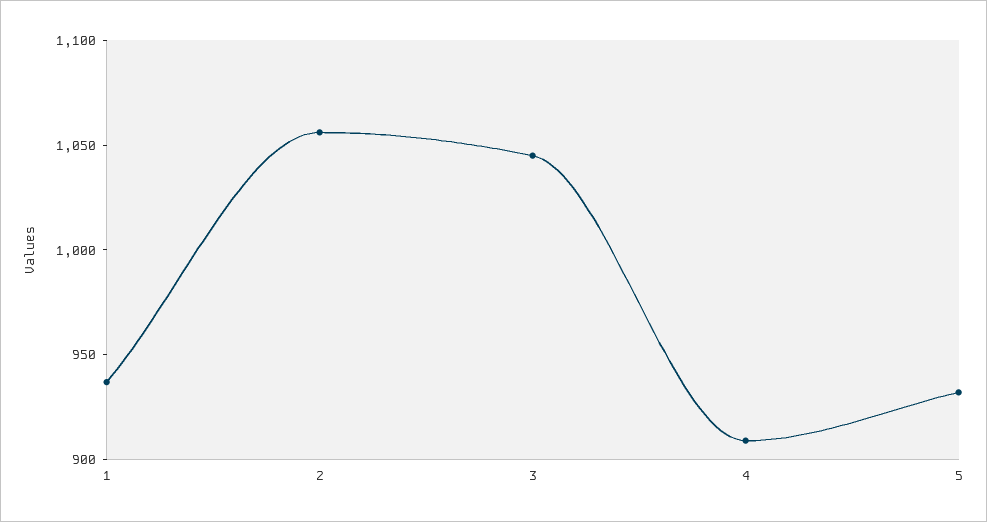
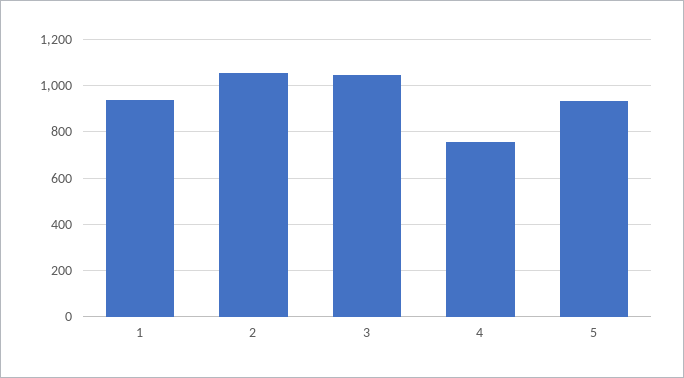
  {
    "1": 940,
    "2": 1060,
    "3": 1050,
-   "4": 910,
+   "4": 750,
    "5": 930
  }

